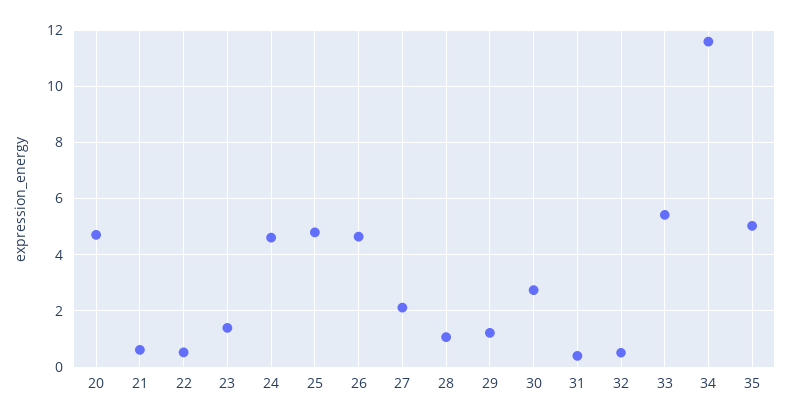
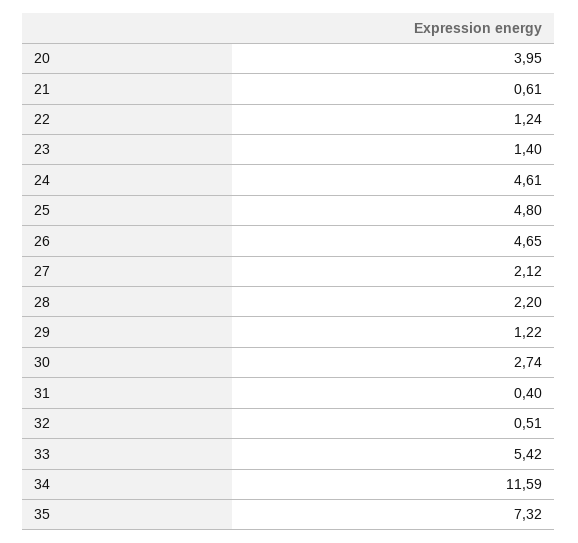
  {
-   "20": 4.75,
+   "20": 3.95,
    "21": 0.61,
-   "22": 0.5,
+   "22": 1.24,
    "23": 1.4,
    "24": 4.61,
    "25": 4.8,
    "26": 4.65,
    "27": 2.12,
-   "28": 1,
+   "28": 2.2,
    "29": 1.22,
    "30": 2.74,
    "31": 0.4,
    "32": 0.51,
    "33": 5.42,
    "34": 11.59,
-   "35": 5
+   "35": 7.32
  }

